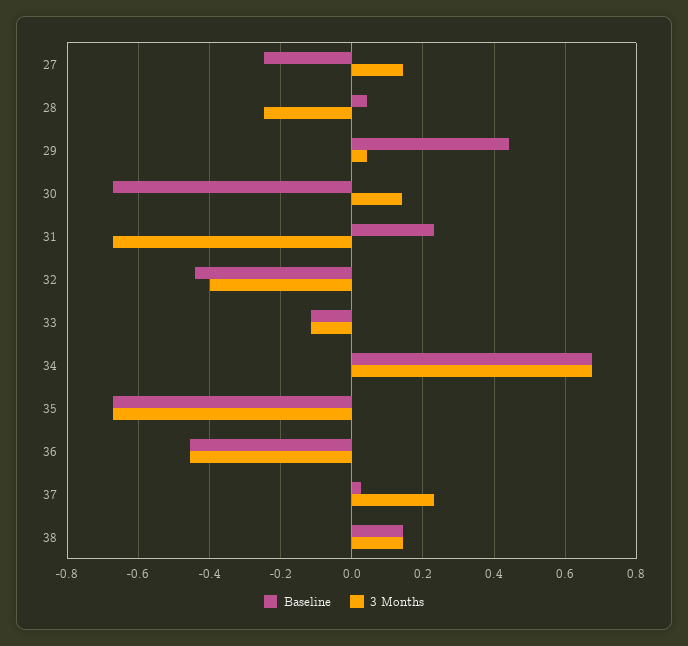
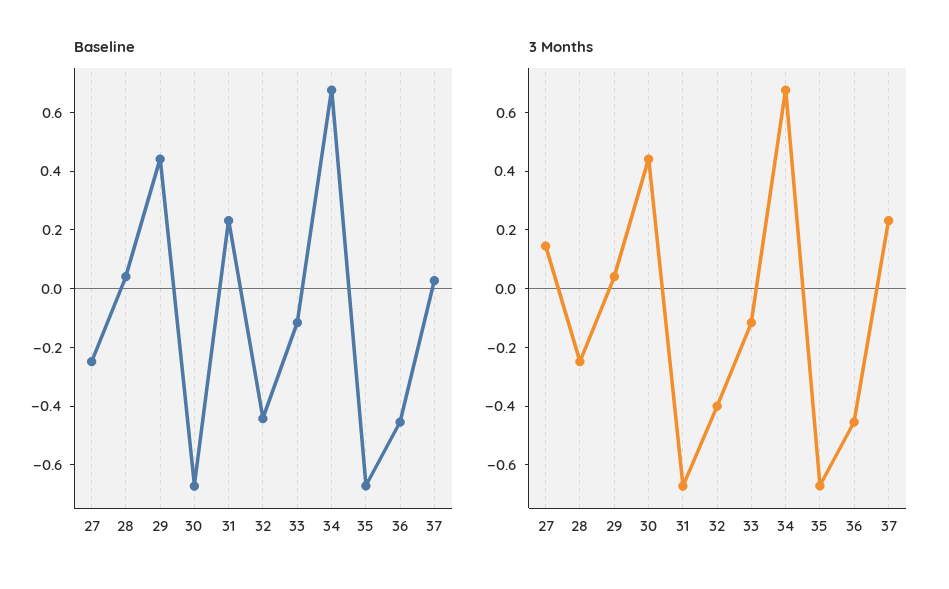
  {
    "Baseline": {
      "27": -0.24,
      "28": 0.04,
      "29": 0.44,
      "30": -0.68,
      "31": 0.24,
      "32": -0.44,
      "33": -0.12,
      "34": 0.68,
      "35": -0.68,
      "36": -0.46,
-     "37": 0.02,
+     "37": 0.02
-     "38": 0.14
    },
    "3 Months": {
      "27": 0.14,
      "28": -0.24,
      "29": 0.04,
-     "30": 0.14,
+     "30": 0.45,
      "31": -0.68,
      "32": -0.4,
      "33": -0.12,
      "34": 0.68,
      "35": -0.68,
      "36": -0.46,
-     "37": 0.24,
+     "37": 0.24
-     "38": 0.14
    }
  }

